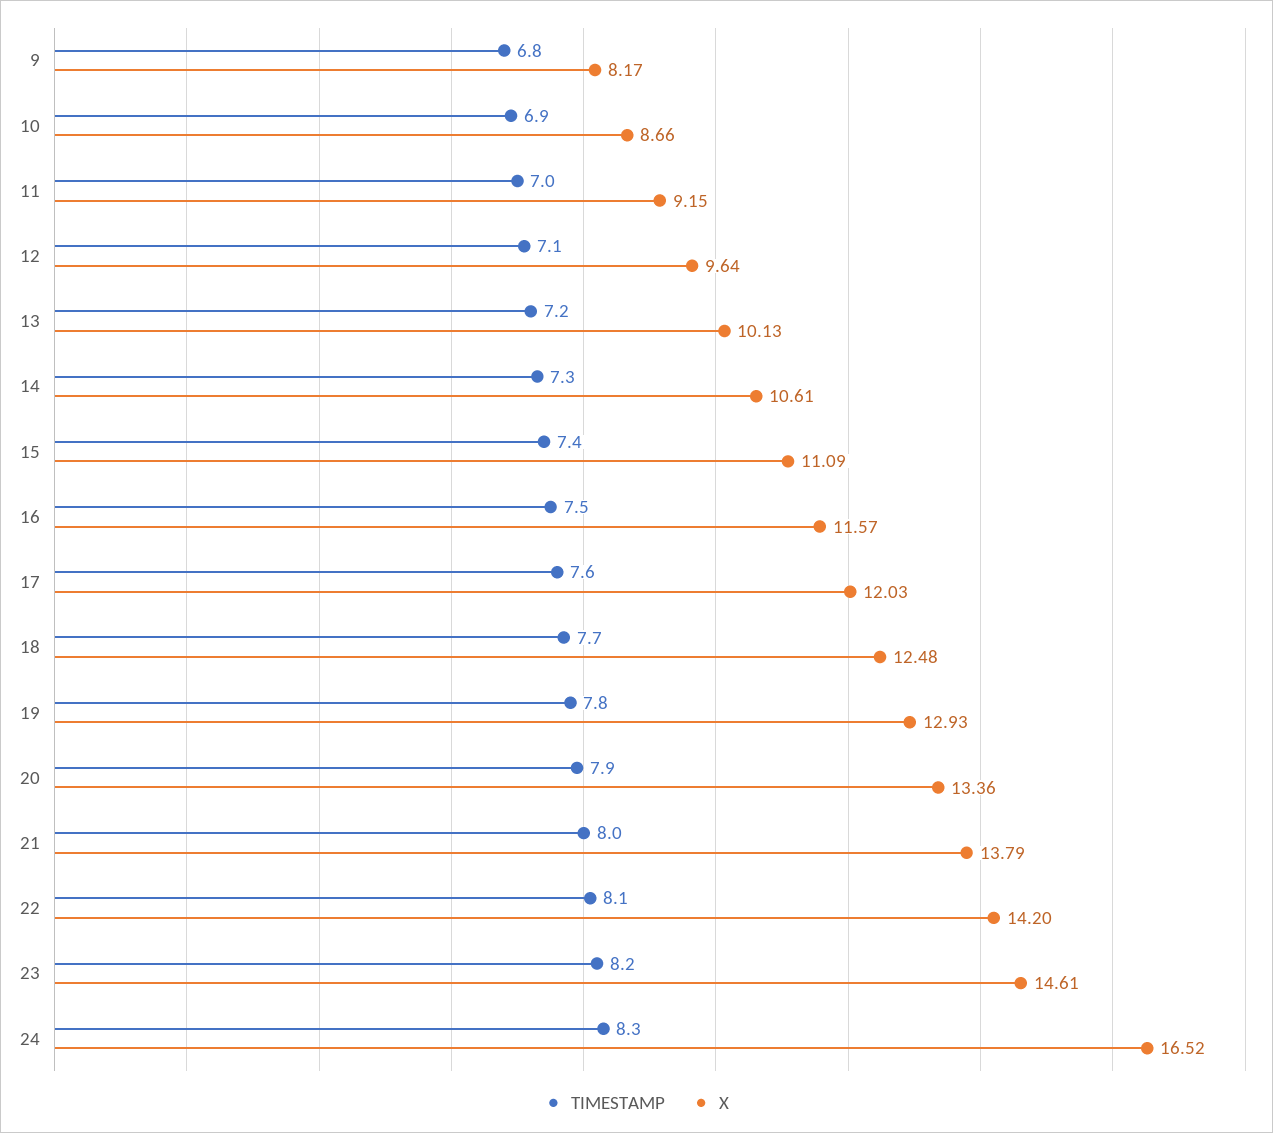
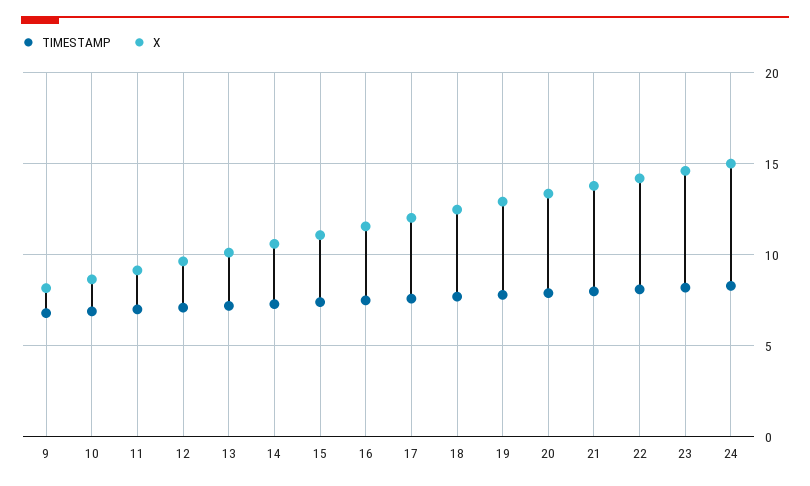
  {
    "TIMESTAMP": {
      "9": 6.8,
      "10": 6.9,
      "11": 7,
      "12": 7.1,
      "13": 7.2,
      "14": 7.3,
      "15": 7.4,
      "16": 7.5,
      "17": 7.6,
      "18": 7.7,
      "19": 7.8,
      "20": 7.9,
      "21": 8,
      "22": 8.1,
      "23": 8.2,
      "24": 8.3
    },
    "X": {
      "9": 8.17,
      "10": 8.66,
      "11": 9.15,
      "12": 9.64,
      "13": 10.13,
      "14": 10.61,
      "15": 11.09,
      "16": 11.57,
      "17": 12.03,
      "18": 12.48,
      "19": 12.93,
      "20": 13.36,
      "21": 13.79,
      "22": 14.2,
      "23": 14.61,
-     "24": 16.52
+     "24": 15
    }
  }

